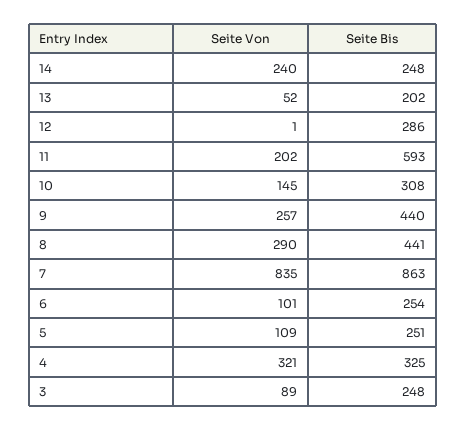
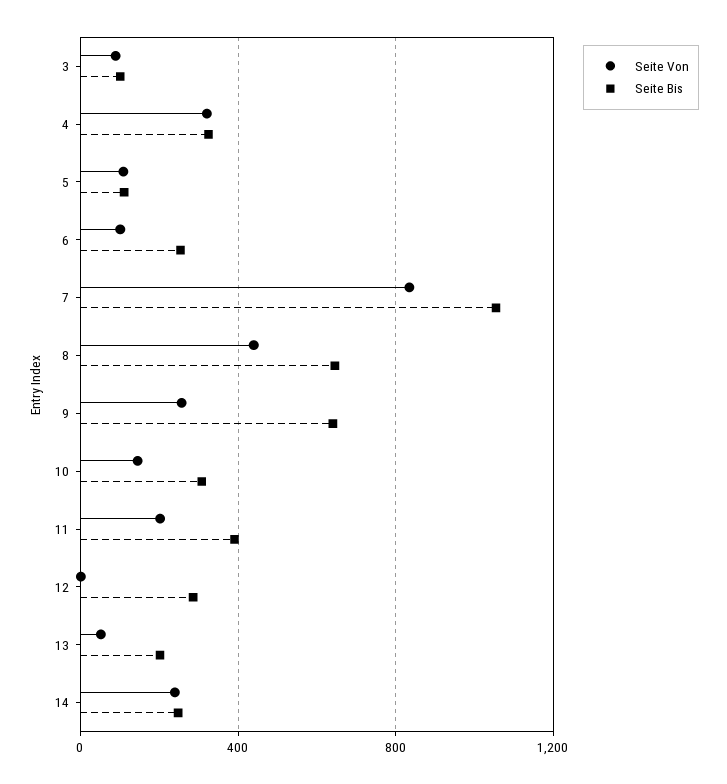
  {
    "Seite Von": {
      "14": 240,
      "13": 52,
      "12": 1,
      "11": 202,
      "10": 145,
      "9": 257,
-     "8": 290,
+     "8": 450,
      "7": 835,
      "6": 101,
      "5": 109,
      "4": 321,
      "3": 89
    },
    "Seite Bis": {
      "14": 248,
      "13": 202,
      "12": 286,
-     "11": 593,
+     "11": 400,
      "10": 308,
-     "9": 440,
+     "9": 650,
-     "8": 441,
+     "8": 650,
-     "7": 863,
+     "7": 1050,
      "6": 254,
-     "5": 251,
+     "5": 100,
      "4": 325,
-     "3": 248
+     "3": 100
    }
  }

